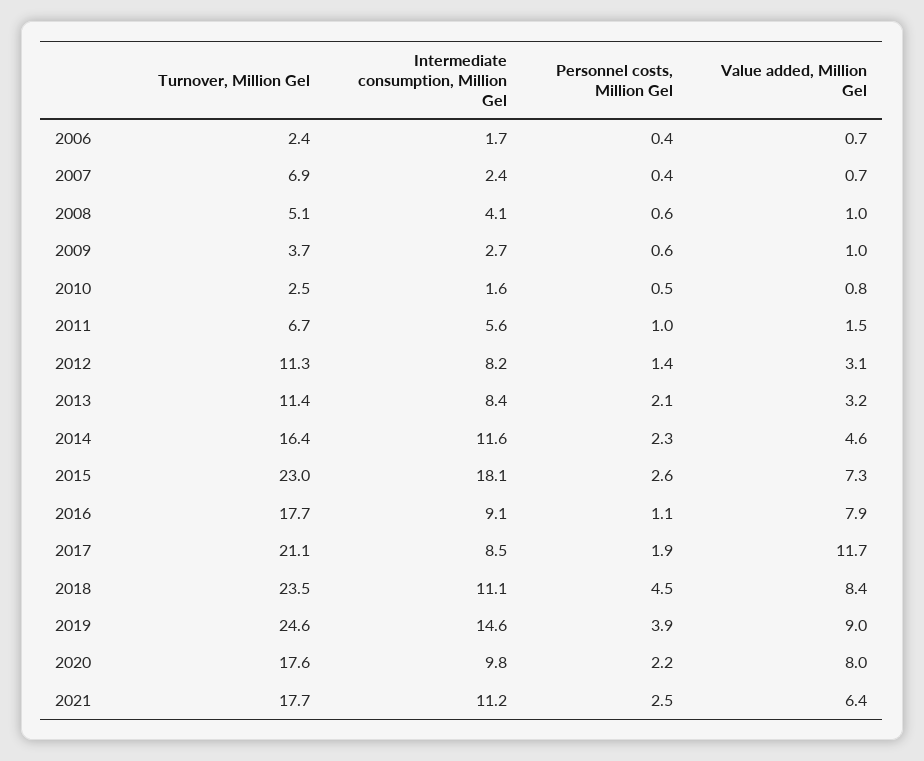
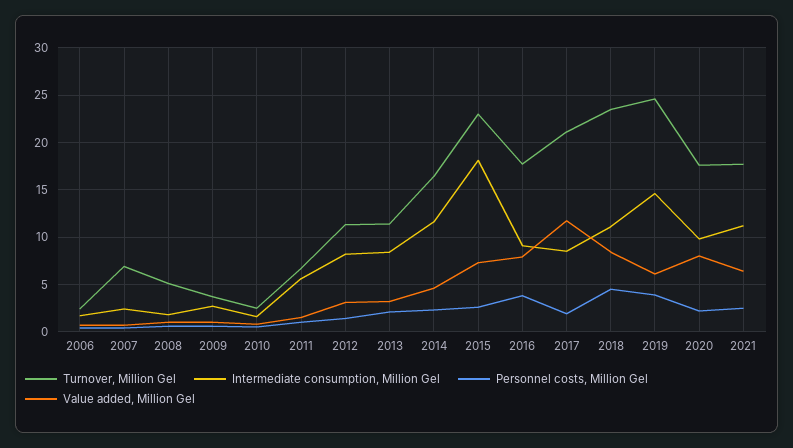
  {
    "Turnover, Million Gel": {
      "2006": 2.4,
      "2007": 6.9,
      "2008": 5.1,
      "2009": 3.7,
      "2010": 2.5,
      "2011": 6.7,
      "2012": 11.3,
      "2013": 11.4,
      "2014": 16.4,
      "2015": 23,
      "2016": 17.7,
      "2017": 21.1,
      "2018": 23.5,
      "2019": 24.6,
      "2020": 17.6,
      "2021": 17.7
    },
    "Intermediate consumption, Million Gel": {
      "2006": 1.7,
      "2007": 2.4,
-     "2008": 4.1,
+     "2008": 2,
      "2009": 2.7,
      "2010": 1.6,
      "2011": 5.6,
      "2012": 8.2,
      "2013": 8.4,
      "2014": 11.6,
      "2015": 18.1,
      "2016": 9.1,
      "2017": 8.5,
      "2018": 11.1,
      "2019": 14.6,
      "2020": 9.8,
      "2021": 11.2
    },
    "Personnel costs, Million Gel": {
      "2006": 0.4,
      "2007": 0.4,
      "2008": 0.6,
      "2009": 0.6,
      "2010": 0.5,
      "2011": 1,
      "2012": 1.4,
      "2013": 2.1,
      "2014": 2.3,
      "2015": 2.6,
-     "2016": 1.1,
+     "2016": 4,
      "2017": 1.9,
      "2018": 4.5,
      "2019": 3.9,
      "2020": 2.2,
      "2021": 2.5
    },
    "Value added, Million Gel": {
      "2006": 0.7,
      "2007": 0.7,
      "2008": 1,
      "2009": 1,
      "2010": 0.8,
      "2011": 1.5,
      "2012": 3.1,
      "2013": 3.2,
      "2014": 4.6,
      "2015": 7.3,
      "2016": 7.9,
      "2017": 11.7,
      "2018": 8.4,
-     "2019": 9,
+     "2019": 6,
      "2020": 8,
      "2021": 6.4
    }
  }

